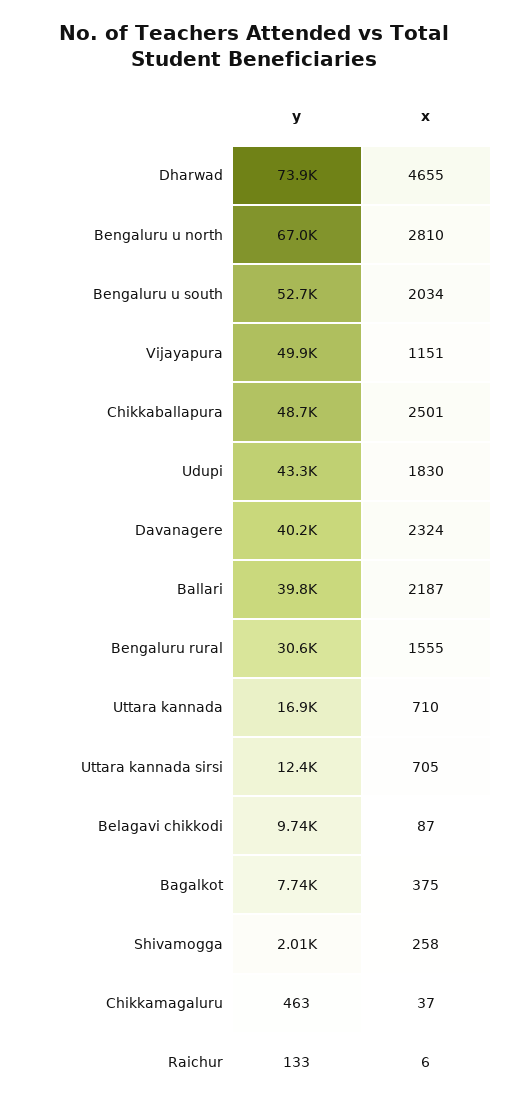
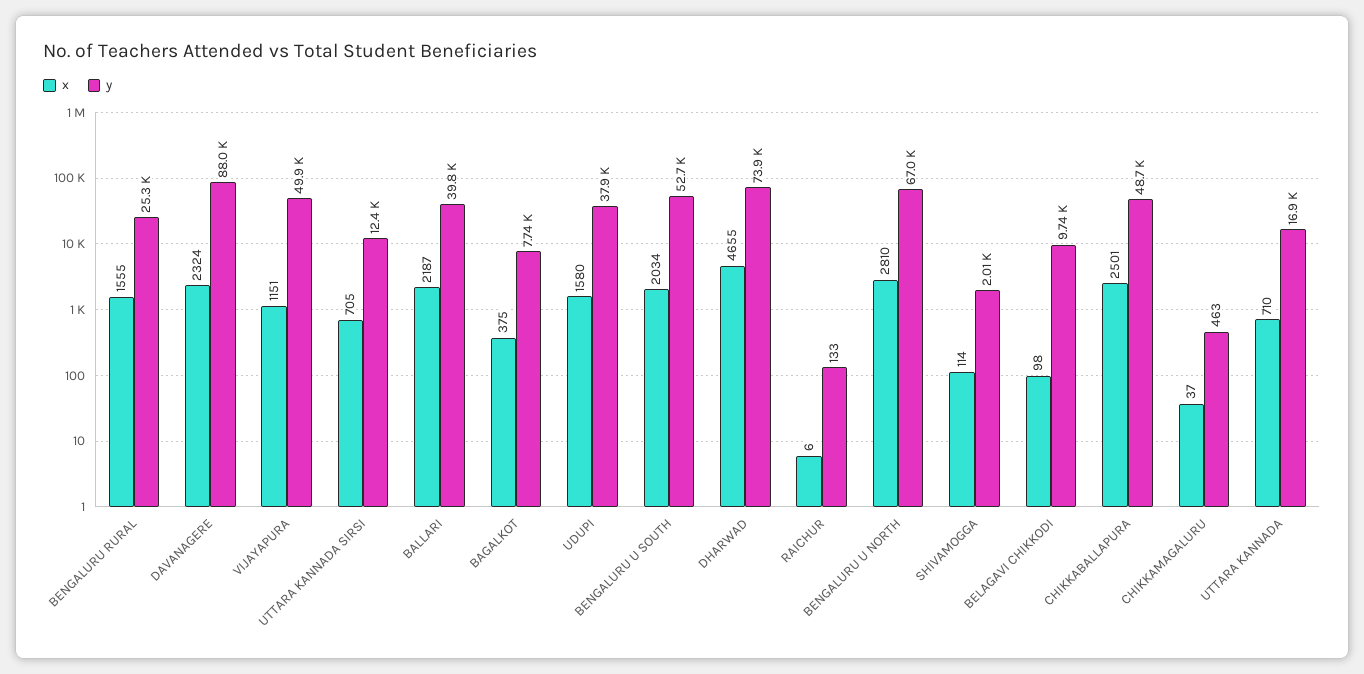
  {
    "y": {
      "Dharwad": 73900,
      "Bengaluru u north": 67000,
      "Bengaluru u south": 52700,
      "Vijayapura": 49900,
      "Chikkaballapura": 48700,
-     "Udupi": 43300,
+     "Udupi": 37900,
-     "Davanagere": 40200,
+     "Davanagere": 88000,
      "Ballari": 39800,
-     "Bengaluru rural": 30600,
+     "Bengaluru rural": 25300,
      "Uttara kannada": 16900,
      "Uttara kannada sirsi": 12400,
      "Belagavi chikkodi": 9740,
      "Bagalkot": 7740,
      "Shivamogga": 2010,
      "Chikkamagaluru": 463,
      "Raichur": 133
    },
    "x": {
      "Dharwad": 4655,
      "Bengaluru u north": 2810,
      "Bengaluru u south": 2034,
      "Vijayapura": 1151,
      "Chikkaballapura": 2501,
-     "Udupi": 1830,
+     "Udupi": 1580,
      "Davanagere": 2324,
      "Ballari": 2187,
      "Bengaluru rural": 1555,
      "Uttara kannada": 710,
      "Uttara kannada sirsi": 705,
-     "Belagavi chikkodi": 87,
+     "Belagavi chikkodi": 98,
      "Bagalkot": 375,
-     "Shivamogga": 258,
+     "Shivamogga": 114,
      "Chikkamagaluru": 37,
      "Raichur": 6
    }
  }

